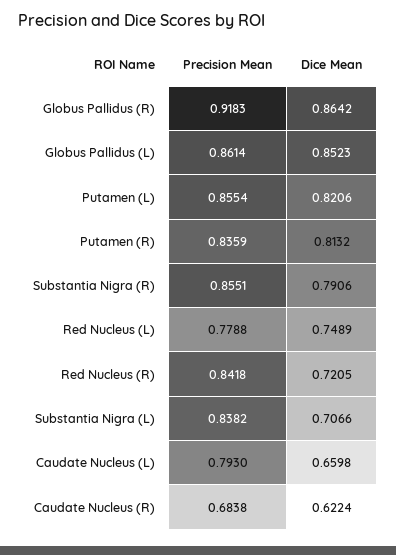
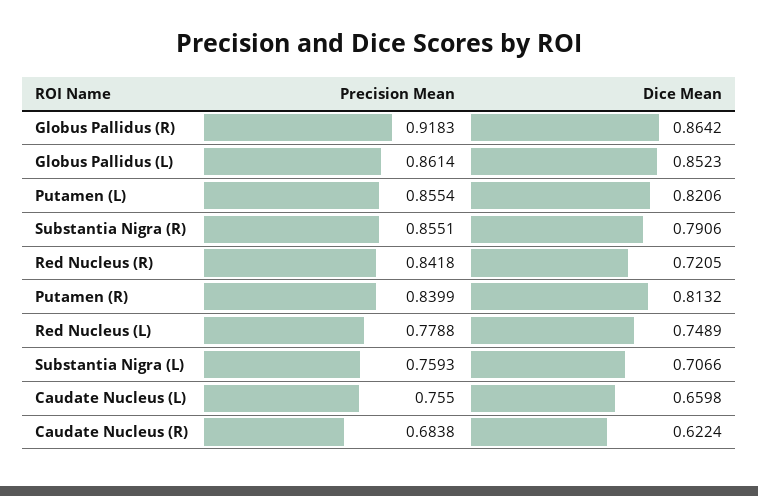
  {
    "Precision Mean": {
      "Globus Pallidus (R)": 0.9183,
      "Globus Pallidus (L)": 0.8614,
      "Putamen (L)": 0.8554,
-     "Putamen (R)": 0.8359,
+     "Putamen (R)": 0.8399,
      "Substantia Nigra (R)": 0.8551,
      "Red Nucleus (L)": 0.7788,
      "Red Nucleus (R)": 0.8418,
-     "Substantia Nigra (L)": 0.8382,
+     "Substantia Nigra (L)": 0.7593,
-     "Caudate Nucleus (L)": 0.793,
+     "Caudate Nucleus (L)": 0.755,
      "Caudate Nucleus (R)": 0.6838
    },
    "Dice Mean": {
      "Globus Pallidus (R)": 0.8642,
      "Globus Pallidus (L)": 0.8523,
      "Putamen (L)": 0.8206,
      "Putamen (R)": 0.8132,
      "Substantia Nigra (R)": 0.7906,
      "Red Nucleus (L)": 0.7489,
      "Red Nucleus (R)": 0.7205,
      "Substantia Nigra (L)": 0.7066,
      "Caudate Nucleus (L)": 0.6598,
      "Caudate Nucleus (R)": 0.6224
    }
  }

